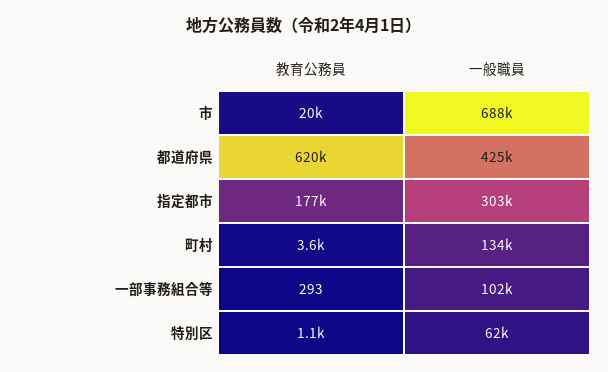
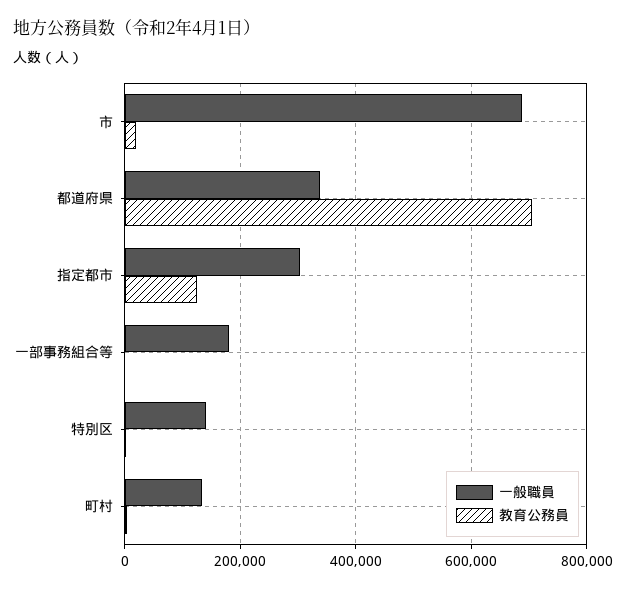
  {
    "教育公務員": {
      "市": 20000,
-     "都道府県": 620000,
+     "都道府県": 700000,
-     "指定都市": 177000,
+     "指定都市": 120000,
      "町村": 3600,
      "一部事務組合等": 293,
      "特別区": 1100
    },
    "一般職員": {
      "市": 688000,
-     "都道府県": 425000,
+     "都道府県": 340000,
      "指定都市": 303000,
      "町村": 134000,
-     "一部事務組合等": 102000,
+     "一部事務組合等": 180000,
-     "特別区": 62000
+     "特別区": 140000
    }
  }

